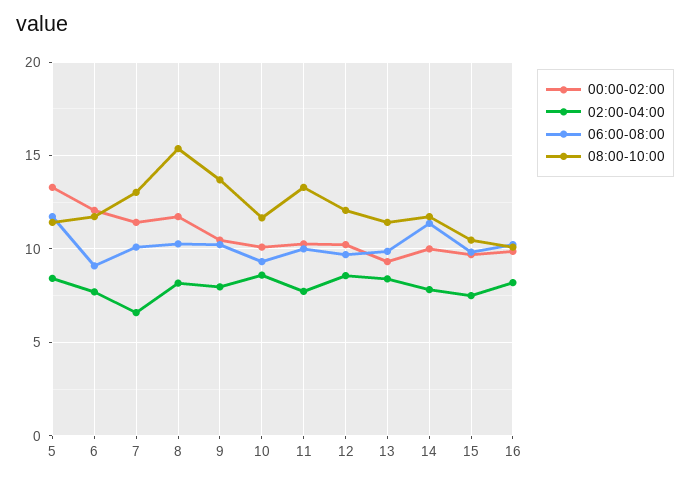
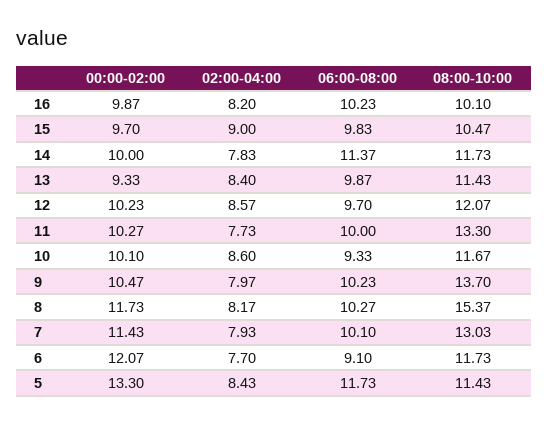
  {
    "00:00-02:00": {
      "5": 13.3,
      "6": 12.07,
      "7": 11.43,
      "8": 11.73,
      "9": 10.47,
      "10": 10.1,
      "11": 10.27,
      "12": 10.23,
      "13": 9.33,
      "14": 10,
      "15": 9.7,
      "16": 9.87
    },
    "02:00-04:00": {
      "5": 8.43,
      "6": 7.7,
-     "7": 6.5,
+     "7": 7.93,
      "8": 8.17,
      "9": 7.97,
      "10": 8.6,
      "11": 7.73,
      "12": 8.57,
      "13": 8.4,
      "14": 7.83,
-     "15": 7.5,
+     "15": 9,
      "16": 8.2
    },
    "06:00-08:00": {
      "5": 11.73,
      "6": 9.1,
      "7": 10.1,
      "8": 10.27,
      "9": 10.23,
      "10": 9.33,
      "11": 10,
      "12": 9.7,
      "13": 9.87,
      "14": 11.37,
      "15": 9.83,
      "16": 10.23
    },
    "08:00-10:00": {
      "5": 11.43,
      "6": 11.73,
      "7": 13.03,
      "8": 15.37,
      "9": 13.7,
      "10": 11.67,
      "11": 13.3,
      "12": 12.07,
      "13": 11.43,
      "14": 11.73,
      "15": 10.47,
      "16": 10.1
    }
  }

